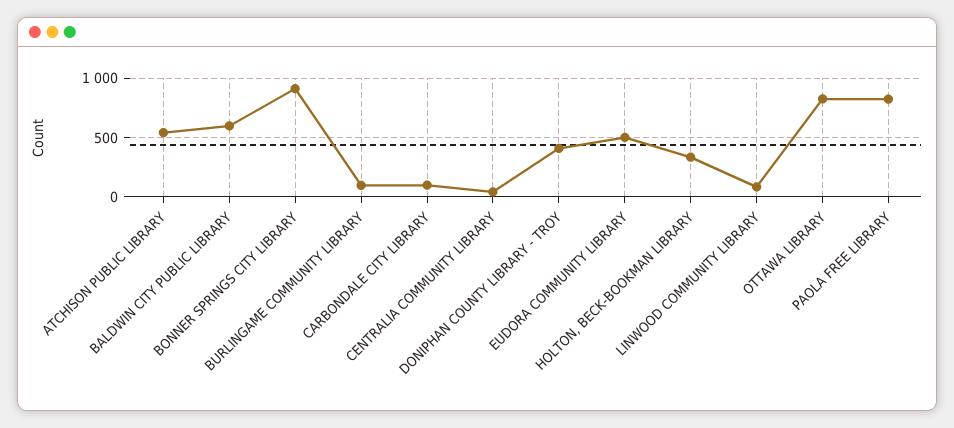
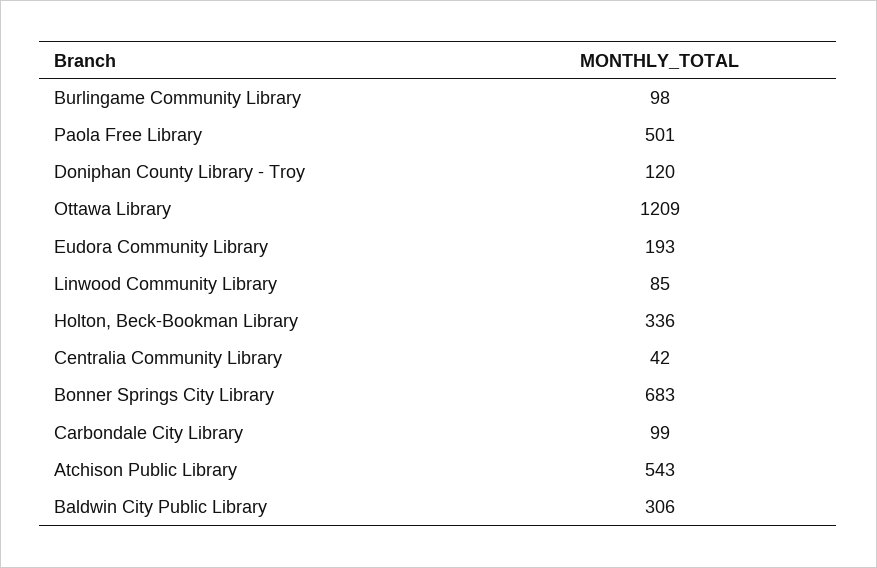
  {
    "ATCHISON PUBLIC LIBRARY": 543,
-   "BALDWIN CITY PUBLIC LIBRARY": 600,
+   "BALDWIN CITY PUBLIC LIBRARY": 306,
-   "BONNER SPRINGS CITY LIBRARY": 900,
+   "BONNER SPRINGS CITY LIBRARY": 683,
    "BURLINGAME COMMUNITY LIBRARY": 98,
    "CARBONDALE CITY LIBRARY": 99,
    "CENTRALIA COMMUNITY LIBRARY": 42,
-   "DONIPHAN COUNTY LIBRARY - TROY": 400,
+   "DONIPHAN COUNTY LIBRARY - TROY": 120,
-   "EUDORA COMMUNITY LIBRARY": 500,
+   "EUDORA COMMUNITY LIBRARY": 193,
    "HOLTON, BECK-BOOKMAN LIBRARY": 336,
    "LINWOOD COMMUNITY LIBRARY": 85,
-   "OTTAWA LIBRARY": 800,
+   "OTTAWA LIBRARY": 1209,
-   "PAOLA FREE LIBRARY": 800
+   "PAOLA FREE LIBRARY": 501
  }

